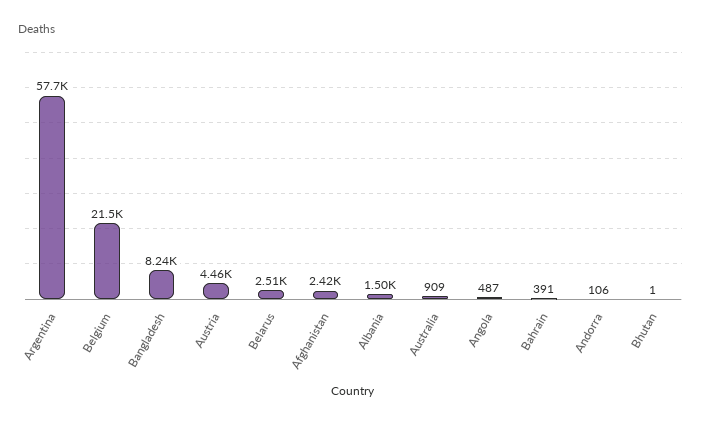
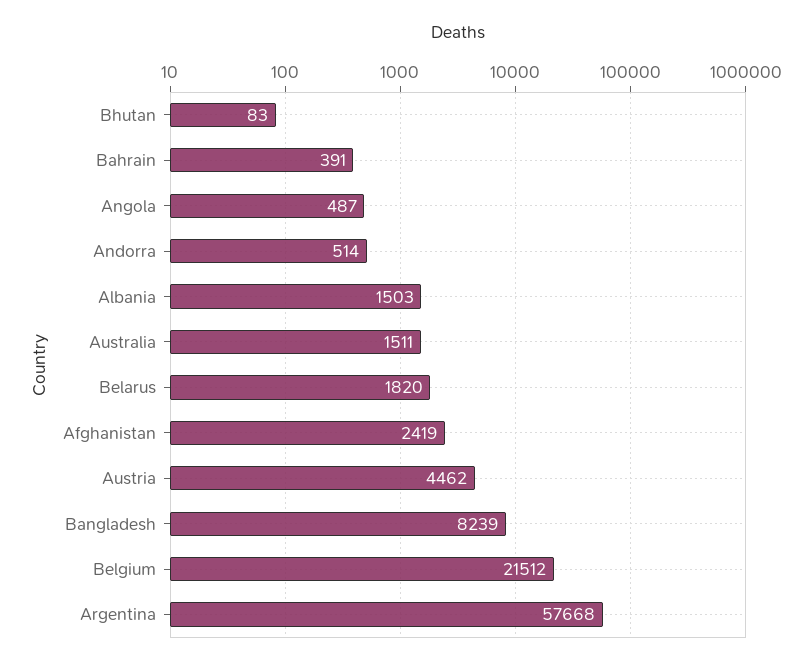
  {
    "Argentina": 57668,
    "Belgium": 21512,
    "Bangladesh": 8239,
    "Austria": 4462,
-   "Belarus": 2510,
+   "Belarus": 1820,
    "Afghanistan": 2419,
    "Albania": 1503,
-   "Australia": 909,
+   "Australia": 1511,
    "Angola": 487,
    "Bahrain": 391,
-   "Andorra": 106,
+   "Andorra": 514,
-   "Bhutan": 1
+   "Bhutan": 83
  }

